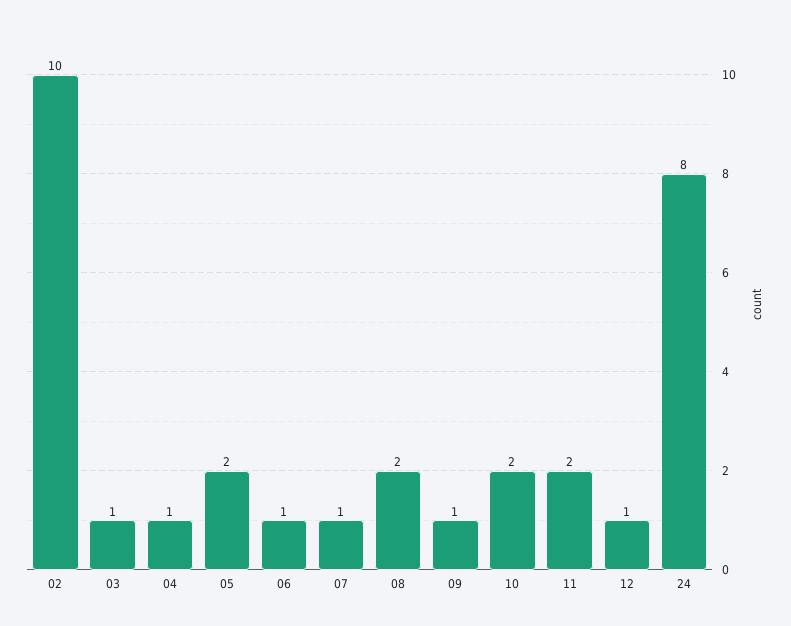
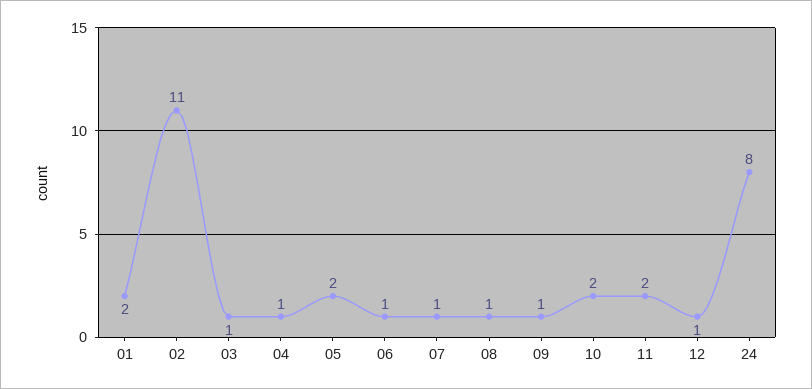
  {
-   "02": 10,
+   "02": 11,
    "03": 1,
    "04": 1,
    "05": 2,
    "06": 1,
    "07": 1,
-   "08": 2,
+   "08": 1,
    "09": 1,
    "10": 2,
    "11": 2,
    "12": 1,
-   "24": 8
+   "24": 8,
+   "01": 2
  }

